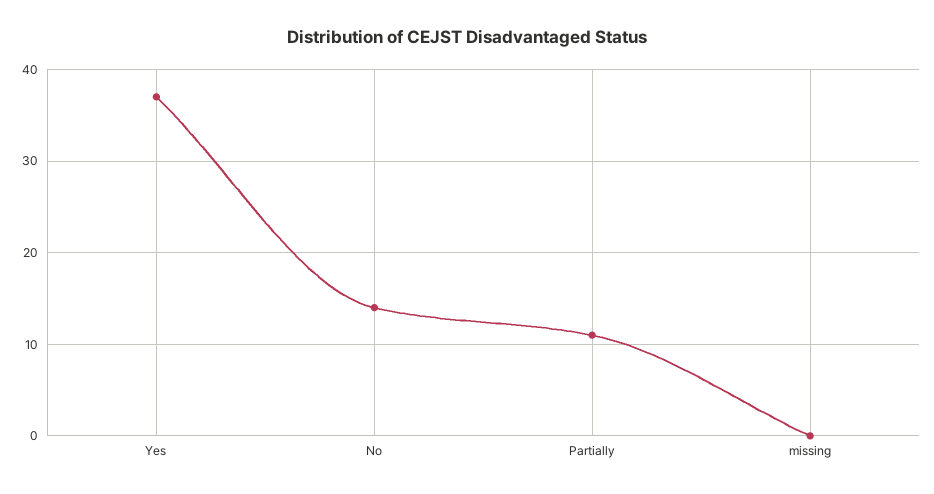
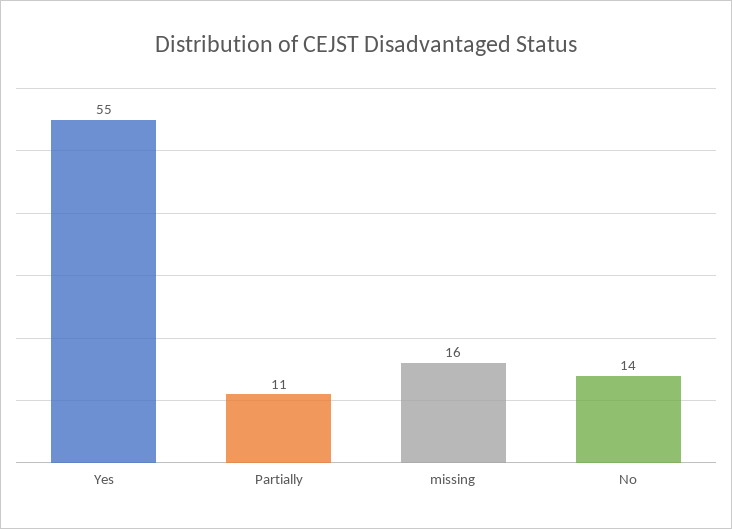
  {
-   "Yes": 37,
+   "Yes": 55,
    "No": 14,
    "Partially": 11,
-   "missing": 0
+   "missing": 16
  }

